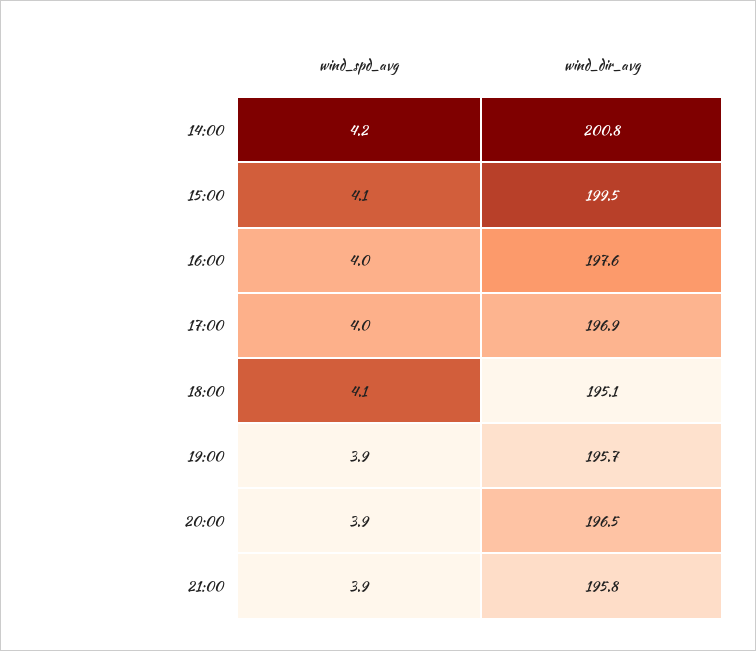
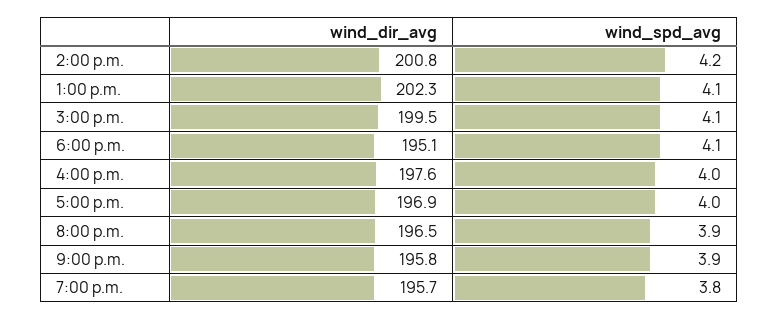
  {
    "wind_spd_avg": {
      "14:00": 4.2,
      "15:00": 4.1,
      "16:00": 4,
      "17:00": 4,
      "18:00": 4.1,
-     "19:00": 3.9,
+     "19:00": 3.8,
      "20:00": 3.9,
-     "21:00": 3.9
+     "21:00": 3.9,
+     "1:00 p.m.": 4.1
    },
    "wind_dir_avg": {
      "14:00": 200.8,
      "15:00": 199.5,
      "16:00": 197.6,
      "17:00": 196.9,
      "18:00": 195.1,
      "19:00": 195.7,
      "20:00": 196.5,
-     "21:00": 195.8
+     "21:00": 195.8,
+     "1:00 p.m.": 202.3
    }
  }

